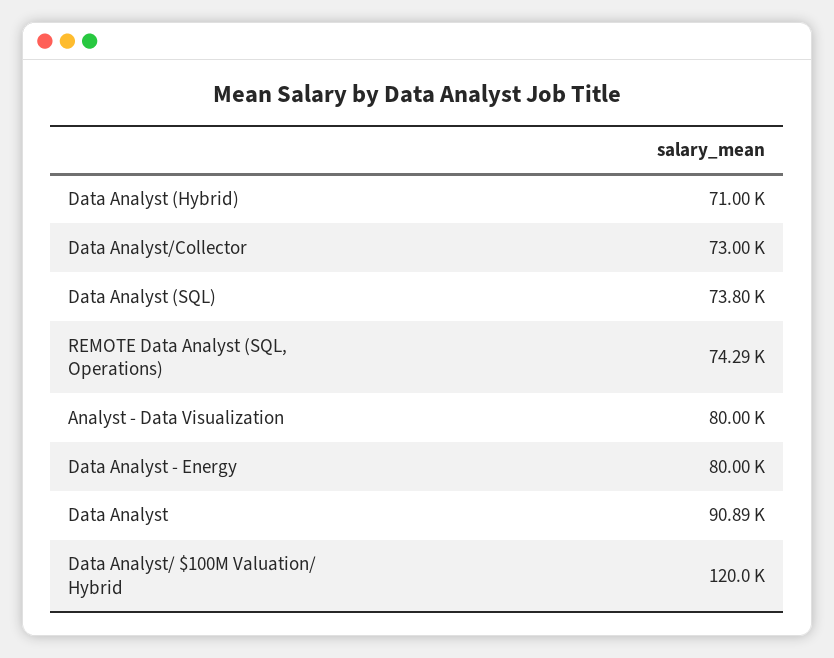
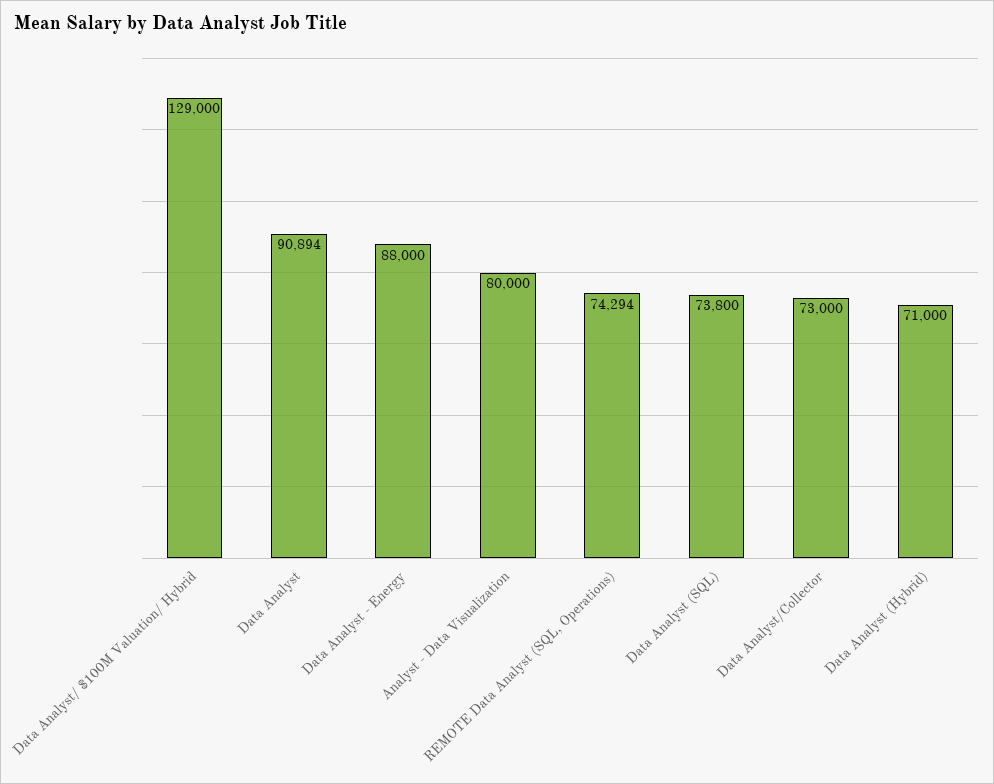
  {
    "Data Analyst (Hybrid)": 71000,
    "Data Analyst/Collector": 73000,
    "Data Analyst (SQL)": 73800,
    "REMOTE Data Analyst (SQL, Operations)": 74294,
    "Analyst - Data Visualization": 80000,
-   "Data Analyst - Energy": 80000,
+   "Data Analyst - Energy": 88000,
    "Data Analyst": 90894,
-   "Data Analyst/ $100M Valuation/ Hybrid": 120000
+   "Data Analyst/ $100M Valuation/ Hybrid": 129000
  }

